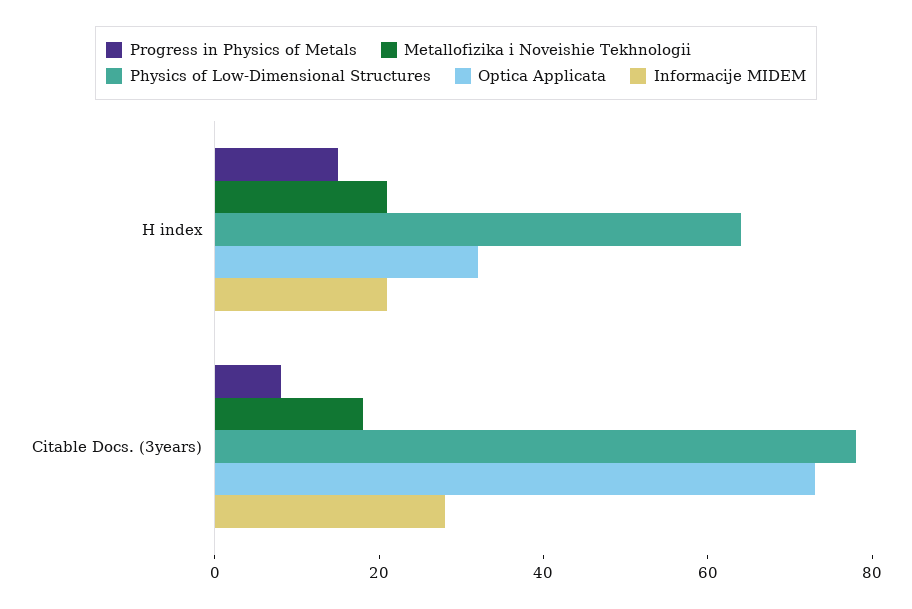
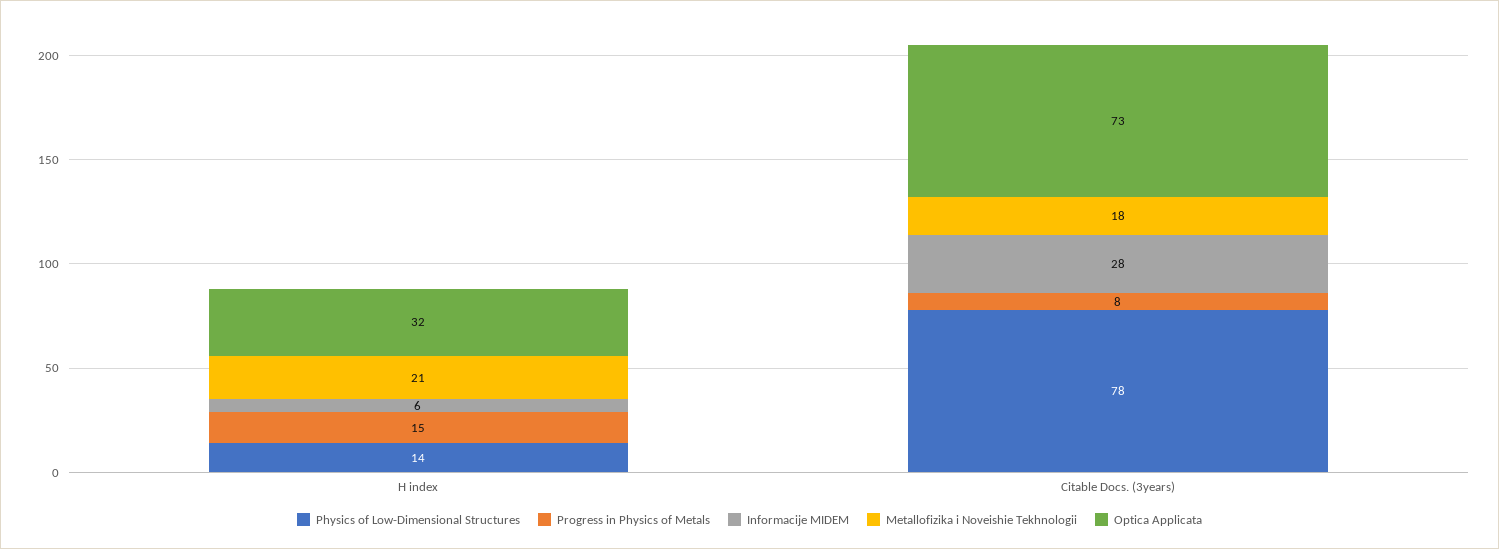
  {
    "Progress in Physics of Metals": {
      "H index": 15,
      "Citable Docs. (3years)": 8
    },
    "Metallofizika i Noveishie Tekhnologii": {
      "H index": 21,
      "Citable Docs. (3years)": 18
    },
    "Physics of Low-Dimensional Structures": {
-     "H index": 65,
+     "H index": 14,
      "Citable Docs. (3years)": 78
    },
    "Optica Applicata": {
      "H index": 32,
      "Citable Docs. (3years)": 73
    },
    "Informacije MIDEM": {
-     "H index": 20,
+     "H index": 6,
      "Citable Docs. (3years)": 28
    }
  }

